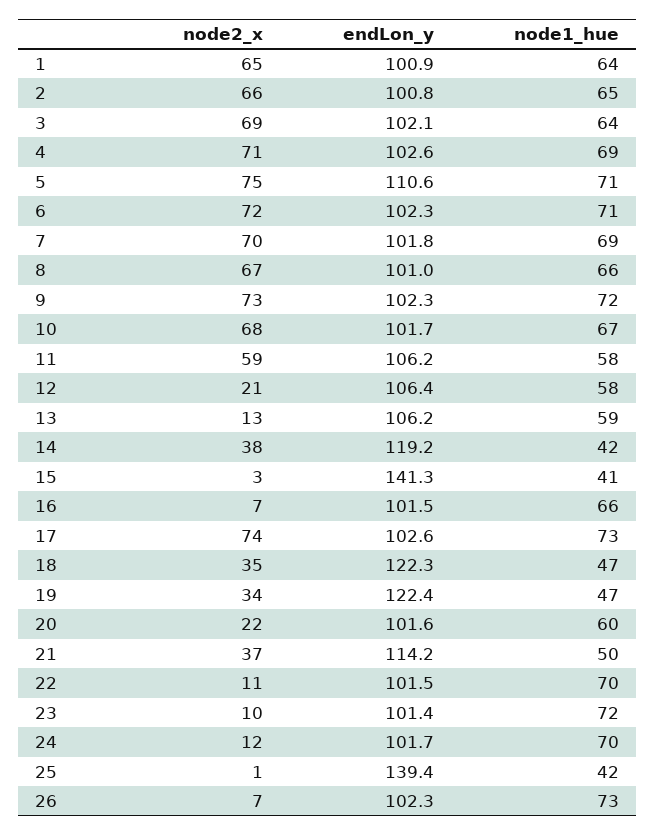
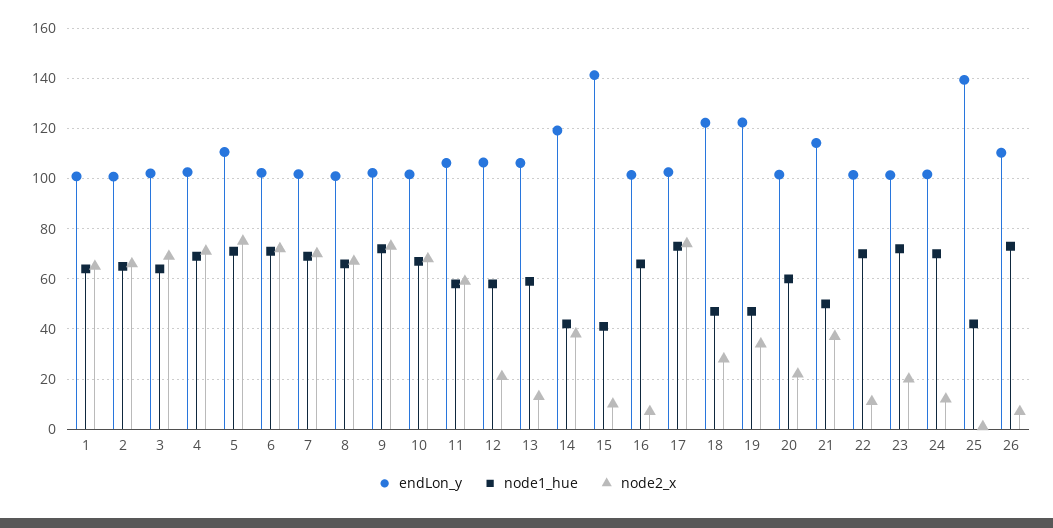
  {
    "node2_x": {
      "1": 65,
      "2": 66,
      "3": 69,
      "4": 71,
      "5": 75,
      "6": 72,
      "7": 70,
      "8": 67,
      "9": 73,
      "10": 68,
      "11": 59,
      "12": 21,
      "13": 13,
      "14": 38,
-     "15": 3,
+     "15": 10,
      "16": 7,
      "17": 74,
-     "18": 35,
+     "18": 27.5,
      "19": 34,
      "20": 22,
      "21": 37,
      "22": 11,
-     "23": 10,
+     "23": 20,
      "24": 12,
      "25": 1,
      "26": 7
    },
    "endLon_y": {
      "1": 100.9,
      "2": 100.8,
      "3": 102.1,
      "4": 102.6,
      "5": 110.6,
      "6": 102.3,
      "7": 101.8,
      "8": 101,
      "9": 102.3,
      "10": 101.7,
      "11": 106.2,
      "12": 106.4,
      "13": 106.2,
      "14": 119.2,
      "15": 141.3,
      "16": 101.5,
      "17": 102.6,
      "18": 122.3,
      "19": 122.4,
      "20": 101.6,
      "21": 114.2,
      "22": 101.5,
      "23": 101.4,
      "24": 101.7,
      "25": 139.4,
-     "26": 102.3
+     "26": 110
    },
    "node1_hue": {
      "1": 64,
      "2": 65,
      "3": 64,
      "4": 69,
      "5": 71,
      "6": 71,
      "7": 69,
      "8": 66,
      "9": 72,
      "10": 67,
      "11": 58,
      "12": 58,
      "13": 59,
      "14": 42,
      "15": 41,
      "16": 66,
      "17": 73,
      "18": 47,
      "19": 47,
      "20": 60,
      "21": 50,
      "22": 70,
      "23": 72,
      "24": 70,
      "25": 42,
      "26": 73
    }
  }

